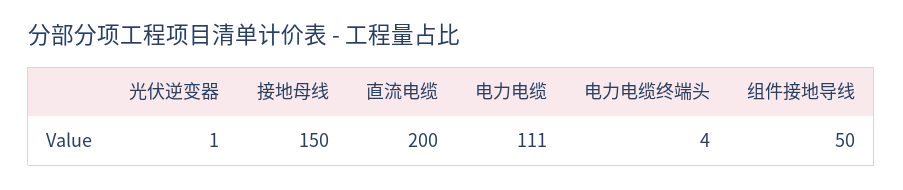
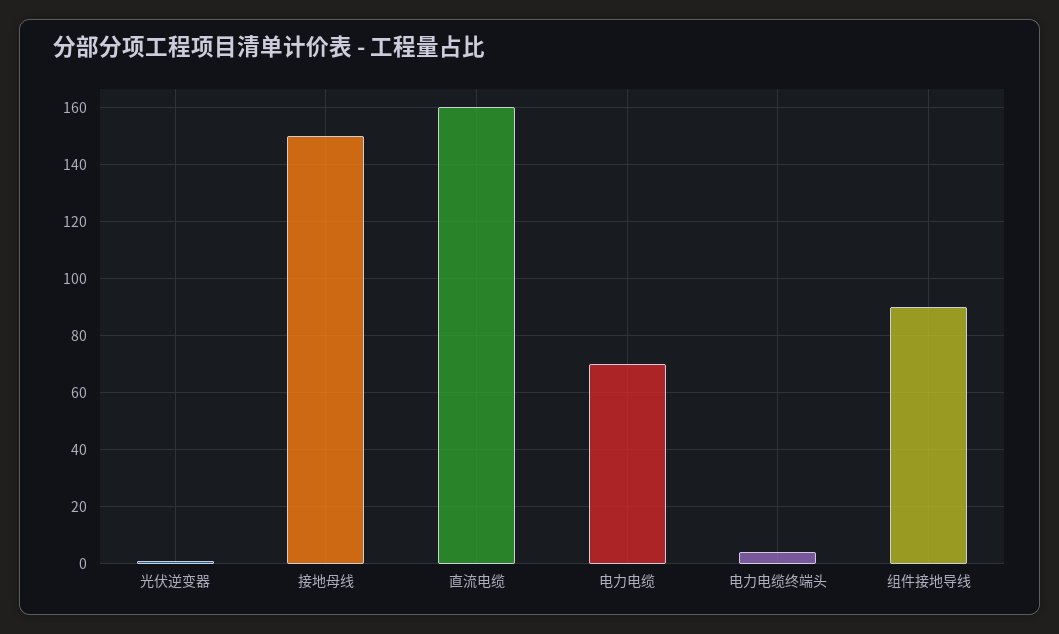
  {
    "光伏逆变器": 1,
    "接地母线": 150,
-   "直流电缆": 200,
+   "直流电缆": 160,
-   "电力电缆": 111,
+   "电力电缆": 70,
    "电力电缆终端头": 4,
-   "组件接地导线": 50
+   "组件接地导线": 90
  }

